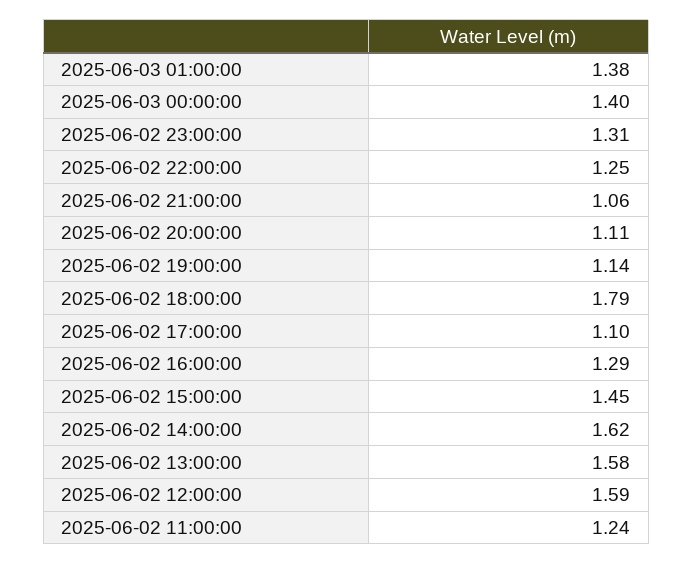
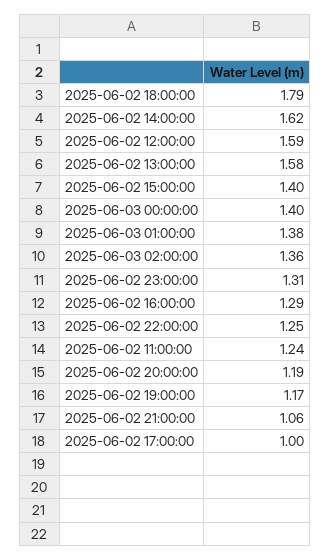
  {
    "2025-06-03 01:00:00": 1.38,
    "2025-06-03 00:00:00": 1.4,
    "2025-06-02 23:00:00": 1.31,
    "2025-06-02 22:00:00": 1.25,
    "2025-06-02 21:00:00": 1.06,
-   "2025-06-02 20:00:00": 1.11,
+   "2025-06-02 20:00:00": 1.19,
-   "2025-06-02 19:00:00": 1.14,
+   "2025-06-02 19:00:00": 1.17,
    "2025-06-02 18:00:00": 1.79,
-   "2025-06-02 17:00:00": 1.1,
+   "2025-06-02 17:00:00": 1,
    "2025-06-02 16:00:00": 1.29,
-   "2025-06-02 15:00:00": 1.45,
+   "2025-06-02 15:00:00": 1.4,
    "2025-06-02 14:00:00": 1.62,
    "2025-06-02 13:00:00": 1.58,
    "2025-06-02 12:00:00": 1.59,
-   "2025-06-02 11:00:00": 1.24
+   "2025-06-02 11:00:00": 1.24,
+   "2025-06-03 02:00:00": 1.36
  }

